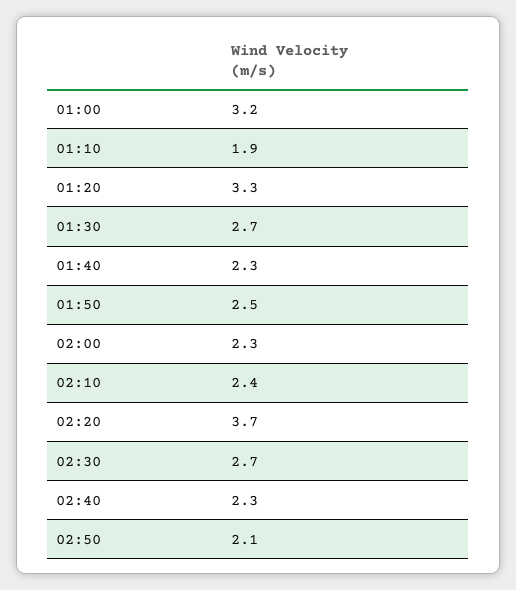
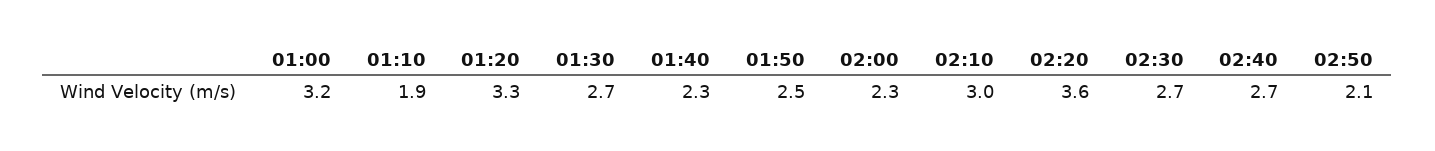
  {
    "01:00": 3.2,
    "01:10": 1.9,
    "01:20": 3.3,
    "01:30": 2.7,
    "01:40": 2.3,
    "01:50": 2.5,
    "02:00": 2.3,
-   "02:10": 2.4,
+   "02:10": 3,
-   "02:20": 3.7,
+   "02:20": 3.6,
    "02:30": 2.7,
-   "02:40": 2.3,
+   "02:40": 2.7,
    "02:50": 2.1
  }

